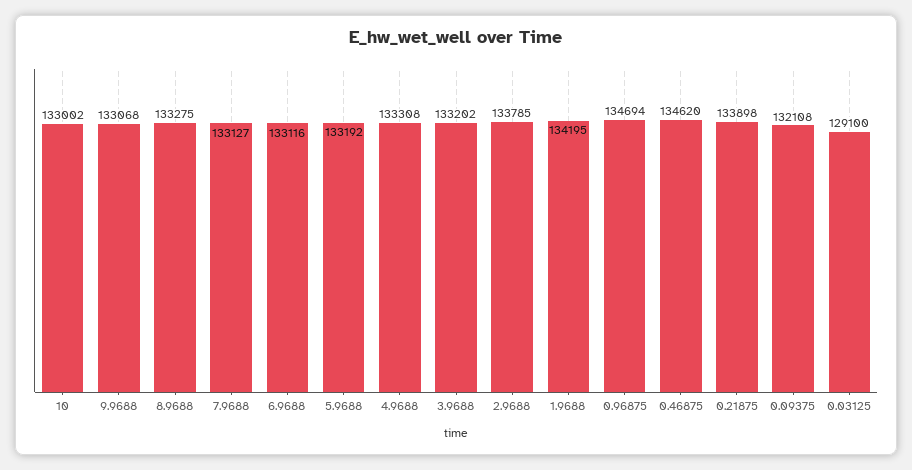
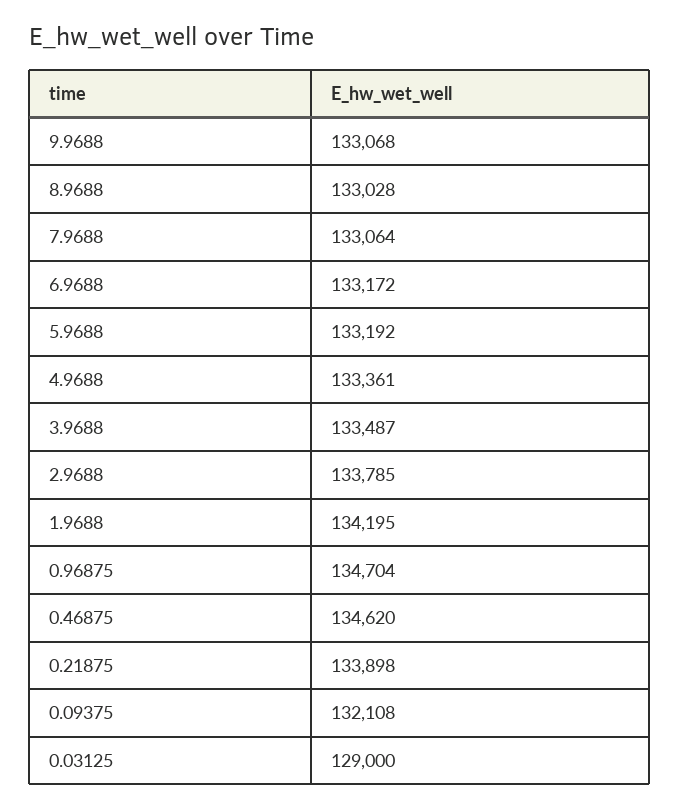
  {
-   "10": 133002,
    "9.9688": 133068,
-   "8.9688": 133275,
+   "8.9688": 133028,
-   "7.9688": 133127,
+   "7.9688": 133064,
-   "6.9688": 133116,
+   "6.9688": 133172,
    "5.9688": 133192,
-   "4.9688": 133308,
+   "4.9688": 133361,
-   "3.9688": 133202,
+   "3.9688": 133487,
    "2.9688": 133785,
    "1.9688": 134195,
-   "0.96875": 134694,
+   "0.96875": 134704,
    "0.46875": 134620,
    "0.21875": 133898,
    "0.09375": 132108,
-   "0.03125": 129100
+   "0.03125": 129000
  }

